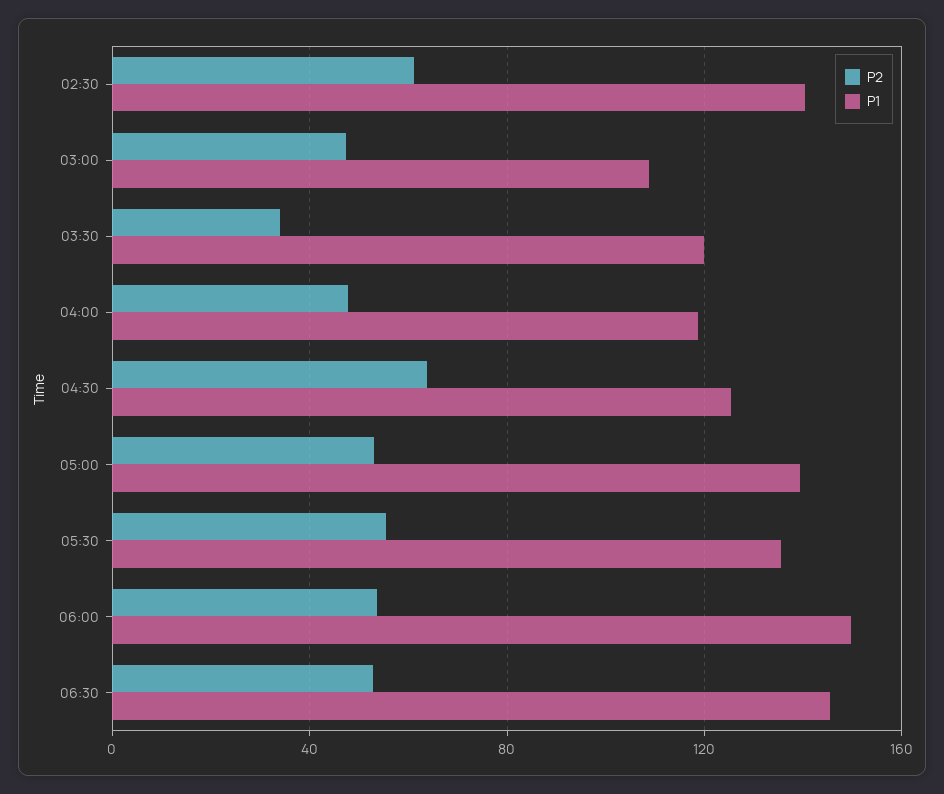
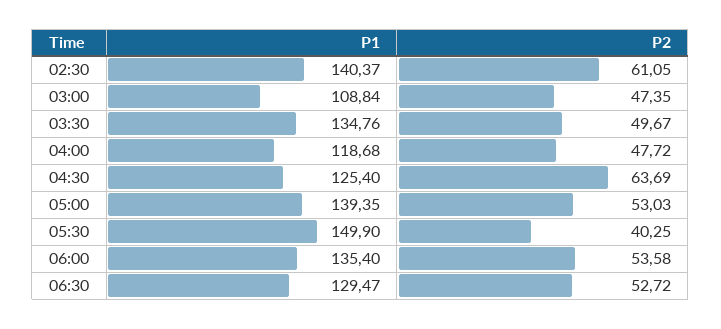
  {
    "P2": {
      "02:30": 61.05,
      "03:00": 47.35,
-     "03:30": 35,
+     "03:30": 49.67,
      "04:00": 47.72,
      "04:30": 63.69,
      "05:00": 53.03,
-     "05:30": 55,
+     "05:30": 40.25,
      "06:00": 53.58,
      "06:30": 52.72
    },
    "P1": {
      "02:30": 140.37,
      "03:00": 108.84,
-     "03:30": 120,
+     "03:30": 134.76,
      "04:00": 118.68,
      "04:30": 125.4,
      "05:00": 139.35,
-     "05:30": 135,
+     "05:30": 149.9,
-     "06:00": 150,
+     "06:00": 135.4,
-     "06:30": 145
+     "06:30": 129.47
    }
  }

